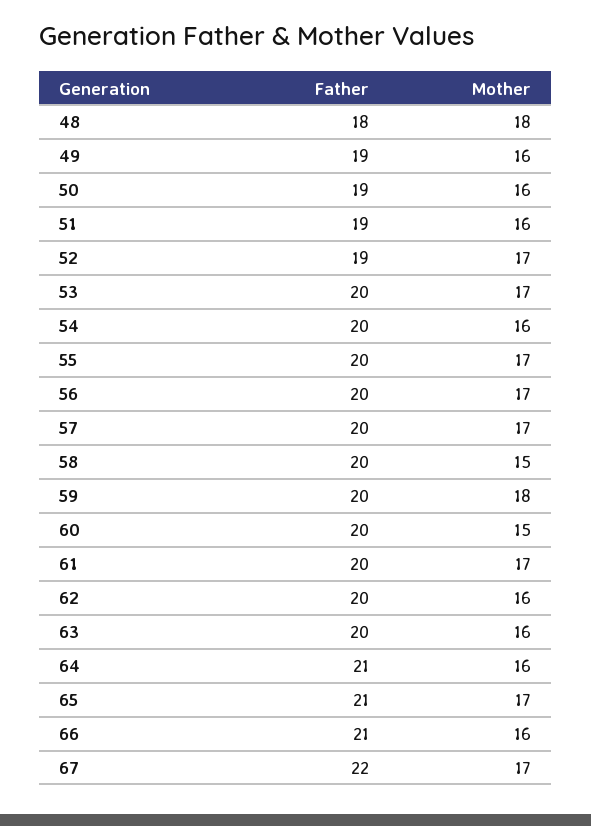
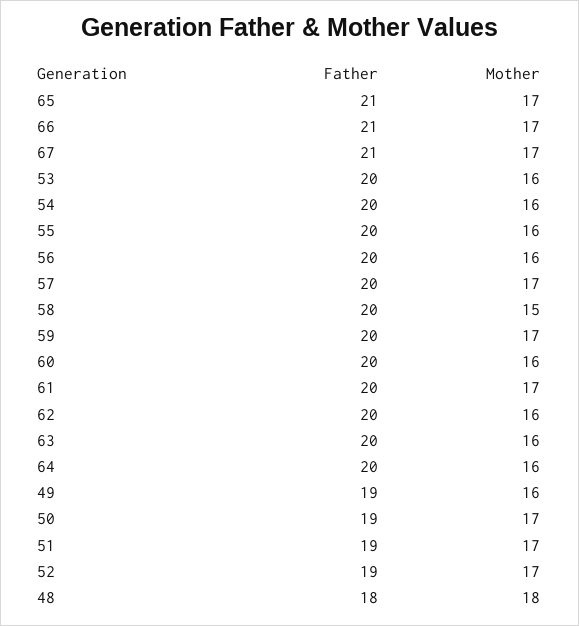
  {
    "Father": {
      "48": 18,
      "49": 19,
      "50": 19,
      "51": 19,
      "52": 19,
      "53": 20,
      "54": 20,
      "55": 20,
      "56": 20,
      "57": 20,
      "58": 20,
      "59": 20,
      "60": 20,
      "61": 20,
      "62": 20,
      "63": 20,
-     "64": 21,
+     "64": 20,
      "65": 21,
      "66": 21,
-     "67": 22
+     "67": 21
    },
    "Mother": {
      "48": 18,
      "49": 16,
-     "50": 16,
+     "50": 17,
-     "51": 16,
+     "51": 17,
      "52": 17,
-     "53": 17,
+     "53": 16,
      "54": 16,
-     "55": 17,
+     "55": 16,
-     "56": 17,
+     "56": 16,
      "57": 17,
      "58": 15,
-     "59": 18,
+     "59": 17,
-     "60": 15,
+     "60": 16,
      "61": 17,
      "62": 16,
      "63": 16,
      "64": 16,
      "65": 17,
-     "66": 16,
+     "66": 17,
      "67": 17
    }
  }

